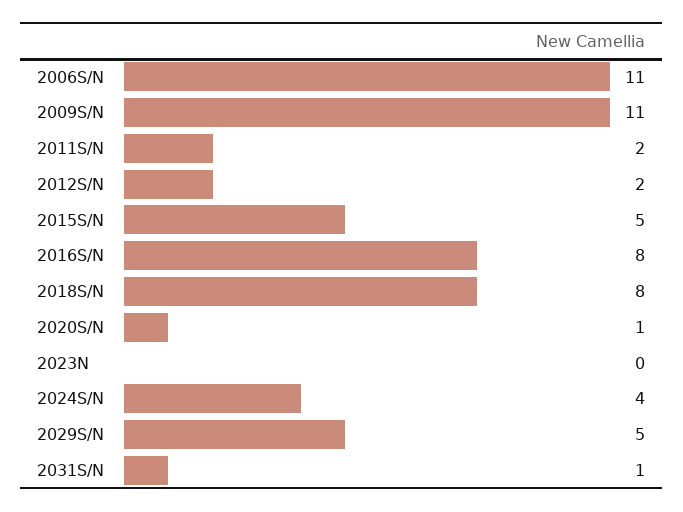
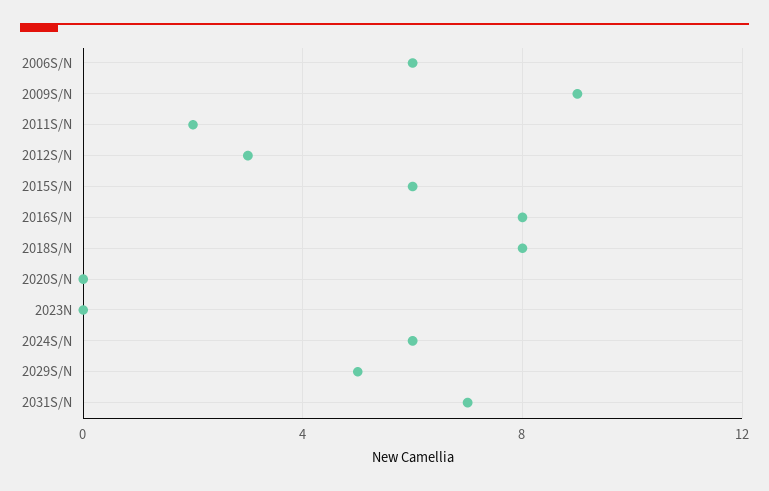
  {
-   "2006S/N": 11,
+   "2006S/N": 6,
-   "2009S/N": 11,
+   "2009S/N": 9,
    "2011S/N": 2,
-   "2012S/N": 2,
+   "2012S/N": 3,
-   "2015S/N": 5,
+   "2015S/N": 6,
    "2016S/N": 8,
    "2018S/N": 8,
-   "2020S/N": 1,
+   "2020S/N": 0,
    "2023N": 0,
-   "2024S/N": 4,
+   "2024S/N": 6,
    "2029S/N": 5,
-   "2031S/N": 1
+   "2031S/N": 7
  }

